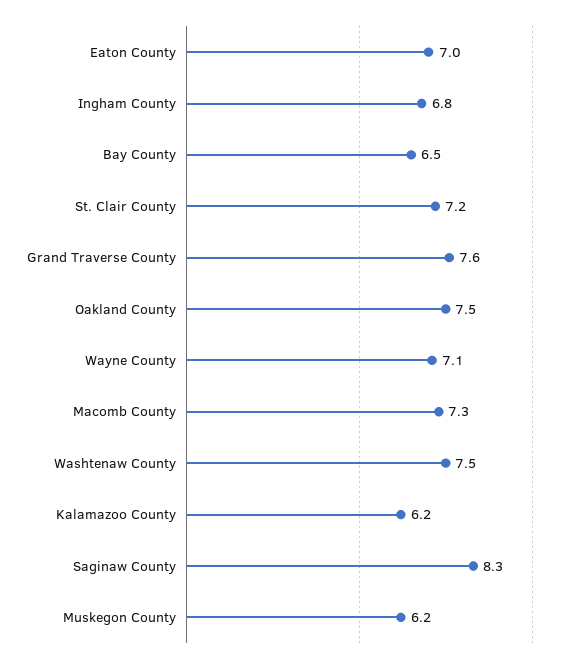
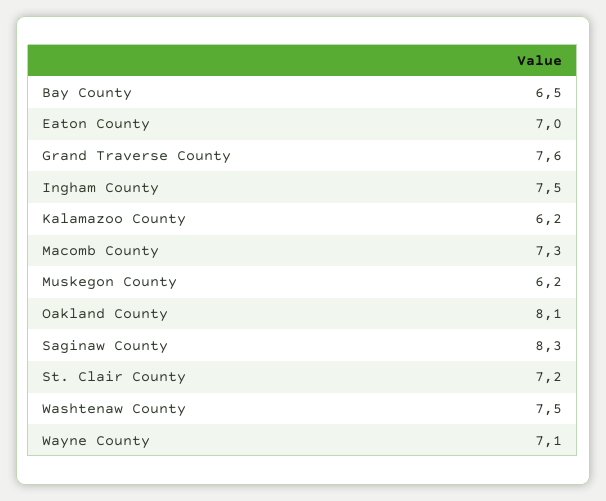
  {
    "Eaton County": 7,
-   "Ingham County": 6.8,
+   "Ingham County": 7.5,
    "Bay County": 6.5,
    "St. Clair County": 7.2,
    "Grand Traverse County": 7.6,
-   "Oakland County": 7.5,
+   "Oakland County": 8.1,
    "Wayne County": 7.1,
    "Macomb County": 7.3,
    "Washtenaw County": 7.5,
    "Kalamazoo County": 6.2,
    "Saginaw County": 8.3,
    "Muskegon County": 6.2
  }

